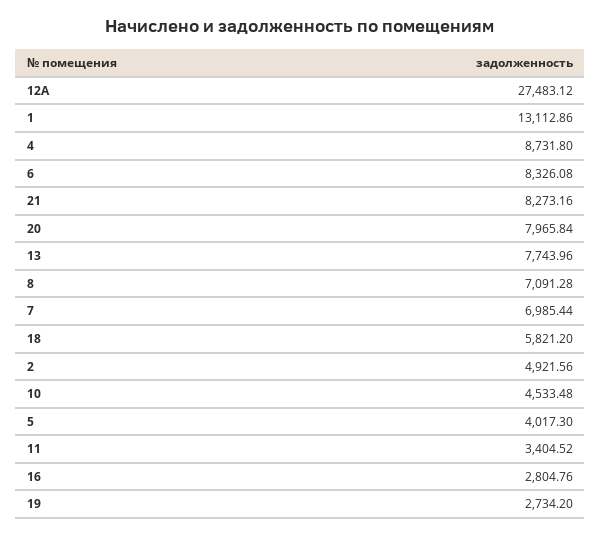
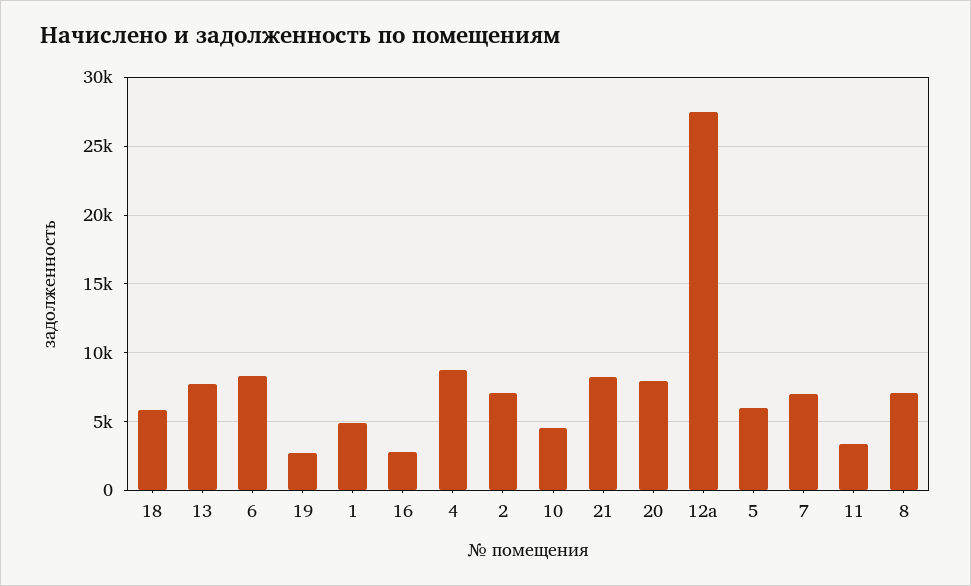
  {
    "12А": 27483.12,
-   "1": 13112.86,
+   "1": 5000,
    "4": 8731.8,
    "6": 8326.08,
    "21": 8273.16,
    "20": 7965.84,
    "13": 7743.96,
    "8": 7091.28,
    "7": 6985.44,
    "18": 5821.2,
-   "2": 4921.56,
+   "2": 7000,
    "10": 4533.48,
-   "5": 4017.3,
+   "5": 6000,
    "11": 3404.52,
    "16": 2804.76,
    "19": 2734.2
  }

